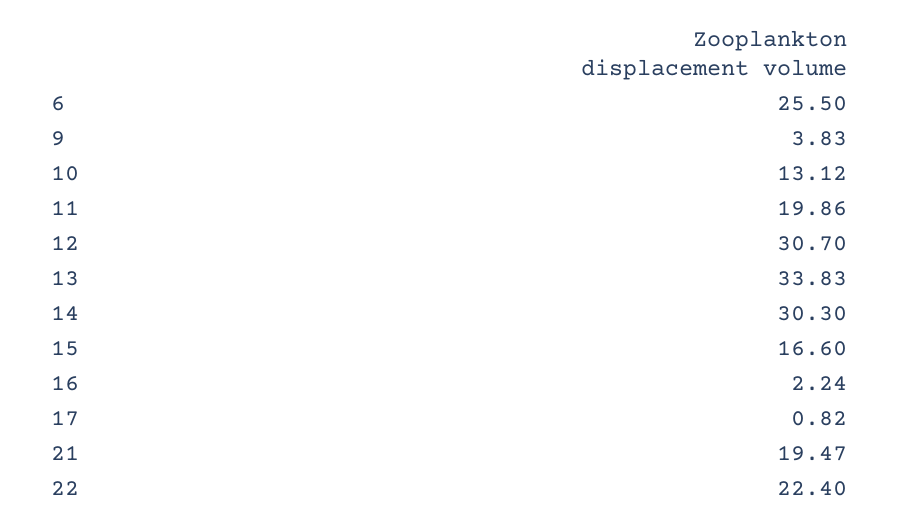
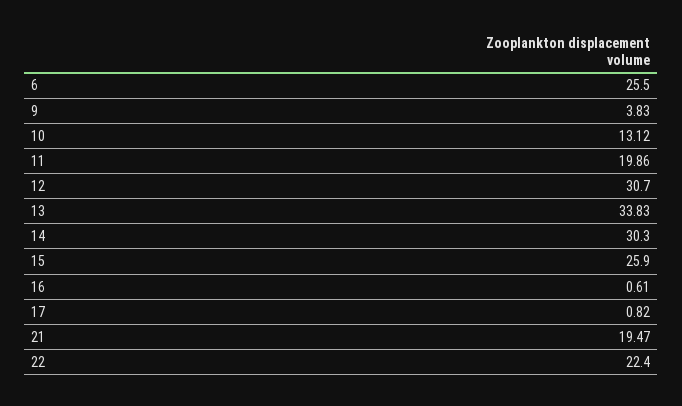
  {
    "6": 25.5,
    "9": 3.83,
    "10": 13.12,
    "11": 19.86,
    "12": 30.7,
    "13": 33.83,
    "14": 30.3,
-   "15": 16.6,
+   "15": 25.9,
-   "16": 2.24,
+   "16": 0.61,
    "17": 0.82,
    "21": 19.47,
    "22": 22.4
  }

